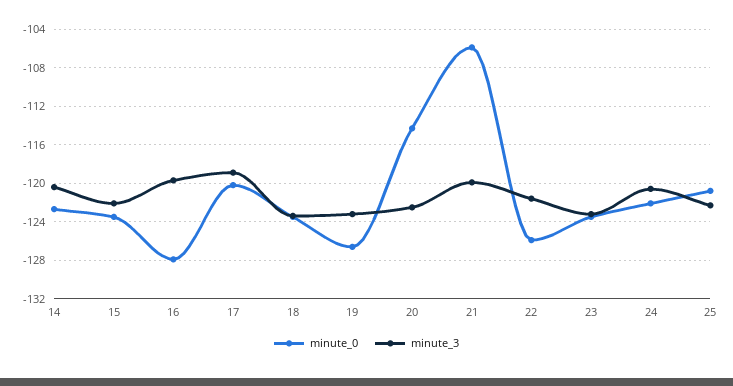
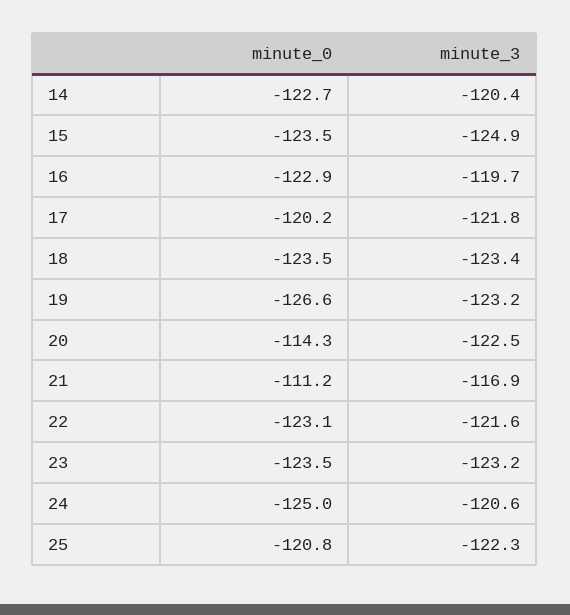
  {
    "minute_0": {
      "14": -122.7,
      "15": -123.5,
-     "16": -128,
+     "16": -122.9,
      "17": -120.2,
      "18": -123.5,
      "19": -126.6,
      "20": -114.3,
-     "21": -106,
+     "21": -111.2,
-     "22": -126,
+     "22": -123.1,
      "23": -123.5,
-     "24": -122,
+     "24": -125,
      "25": -120.8
    },
    "minute_3": {
      "14": -120.4,
-     "15": -122,
+     "15": -124.9,
      "16": -119.7,
-     "17": -119,
+     "17": -121.8,
      "18": -123.4,
      "19": -123.2,
      "20": -122.5,
-     "21": -120,
+     "21": -116.9,
      "22": -121.6,
      "23": -123.2,
      "24": -120.6,
      "25": -122.3
    }
  }

